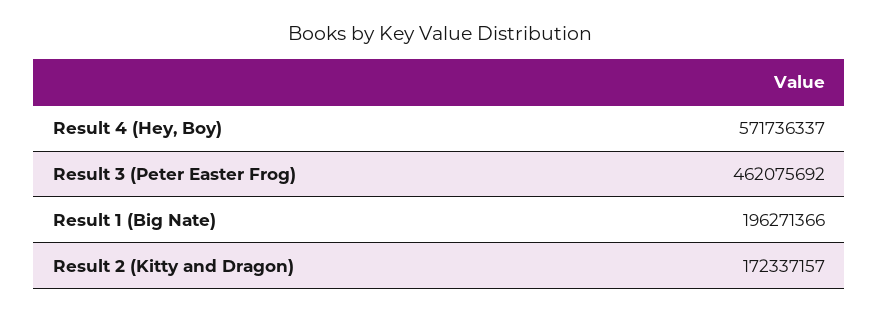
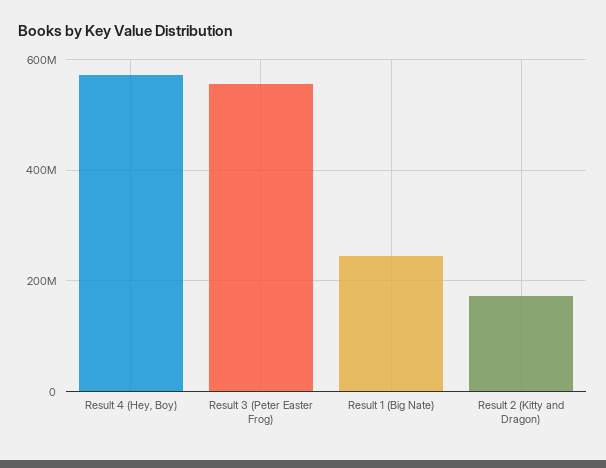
  {
    "Result 4 (Hey, Boy)": 571736337,
-   "Result 3 (Peter Easter Frog)": 462075692,
+   "Result 3 (Peter Easter Frog)": 560000000,
-   "Result 1 (Big Nate)": 196271366,
+   "Result 1 (Big Nate)": 240000000,
    "Result 2 (Kitty and Dragon)": 172337157
  }

